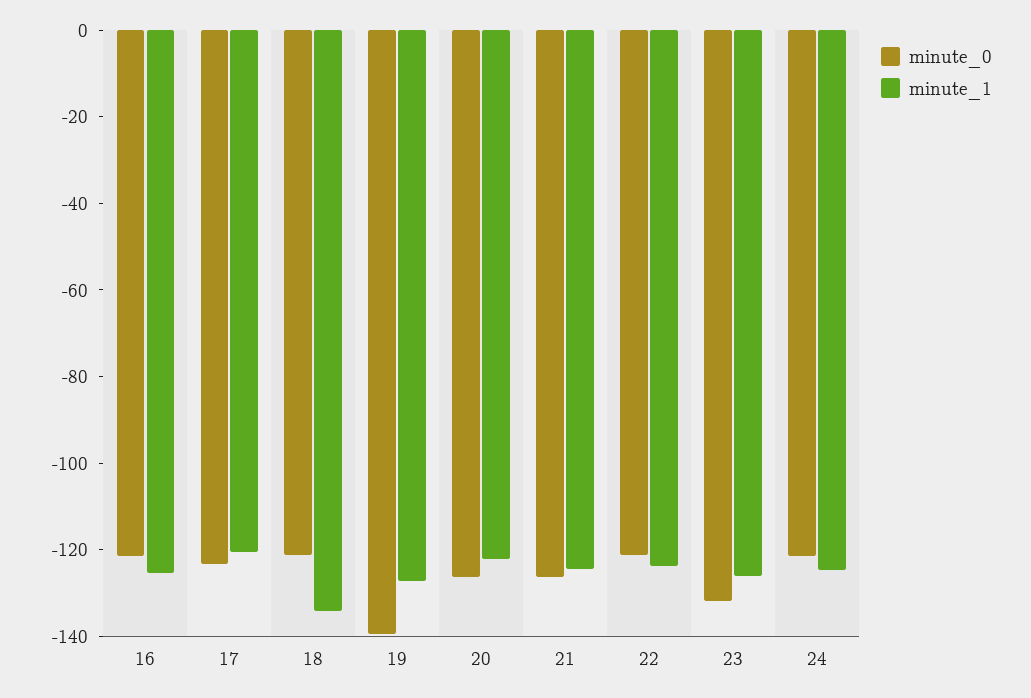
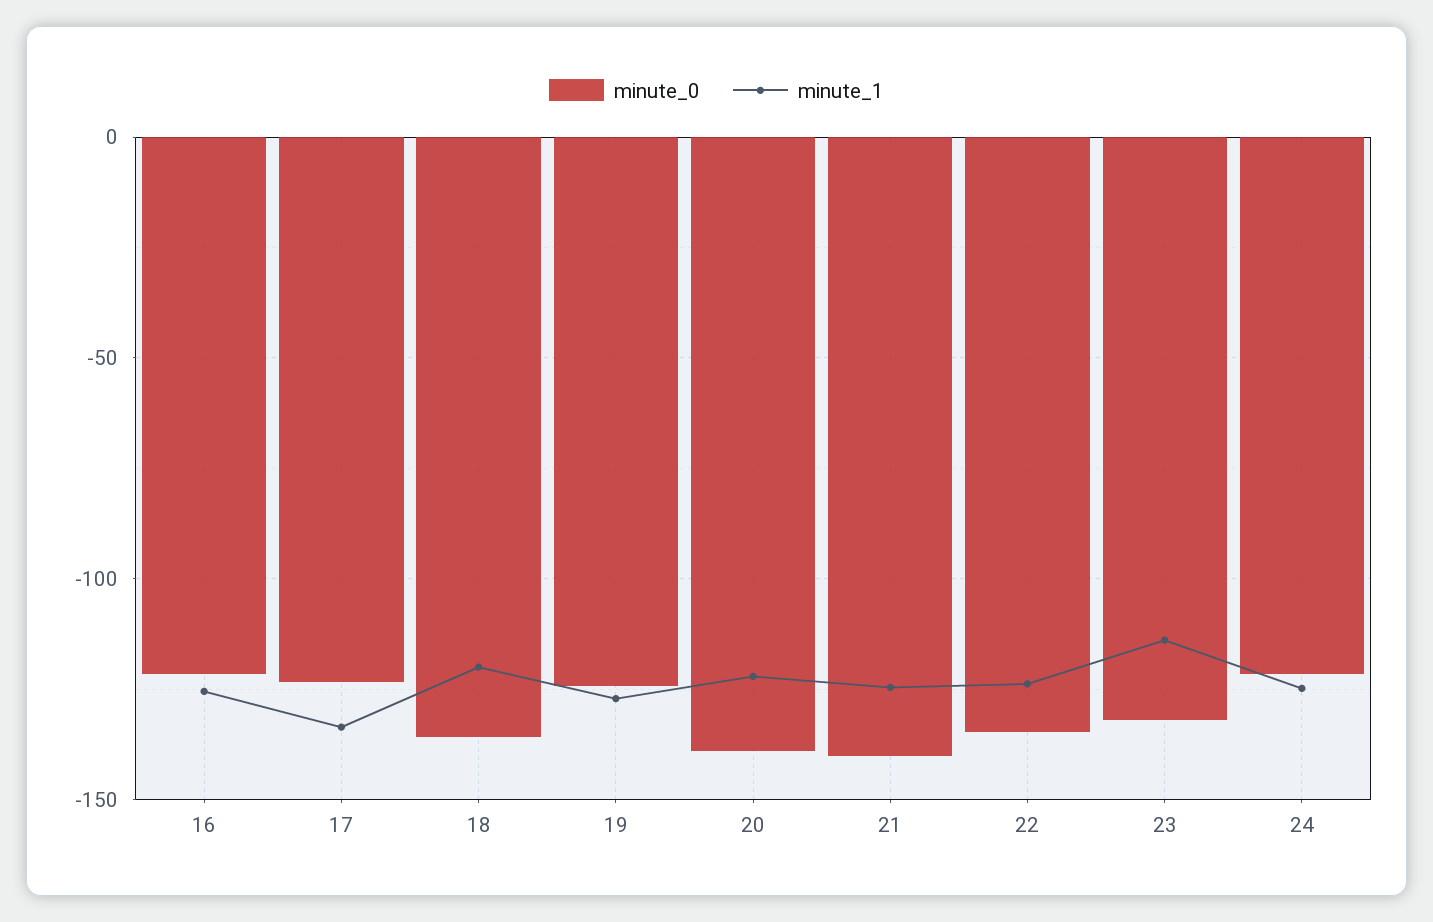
  {
    "minute_0": {
      "16": -120,
      "17": -125,
-     "18": -120,
+     "18": -135,
-     "19": -140,
+     "19": -125,
-     "20": -125,
+     "20": -140,
-     "21": -125,
+     "21": -140,
-     "22": -120,
+     "22": -135,
      "23": -130,
      "24": -120
    },
    "minute_1": {
      "16": -125,
-     "17": -120,
+     "17": -135,
-     "18": -135,
+     "18": -120,
      "19": -125,
      "20": -120,
      "21": -125,
      "22": -125,
-     "23": -125,
+     "23": -115,
      "24": -125
    }
  }

